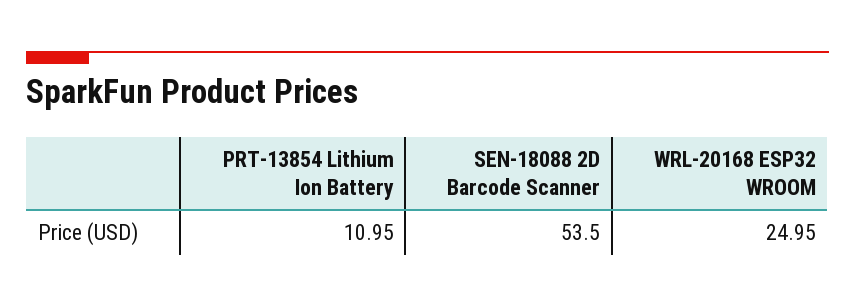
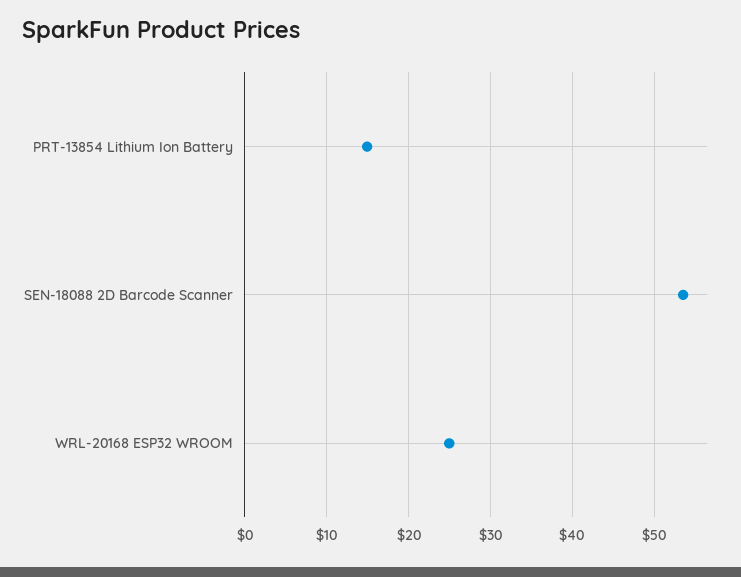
  {
-   "PRT-13854 Lithium Ion Battery": 10.95,
+   "PRT-13854 Lithium Ion Battery": 15,
    "SEN-18088 2D Barcode Scanner": 53.5,
    "WRL-20168 ESP32 WROOM": 24.95
  }

